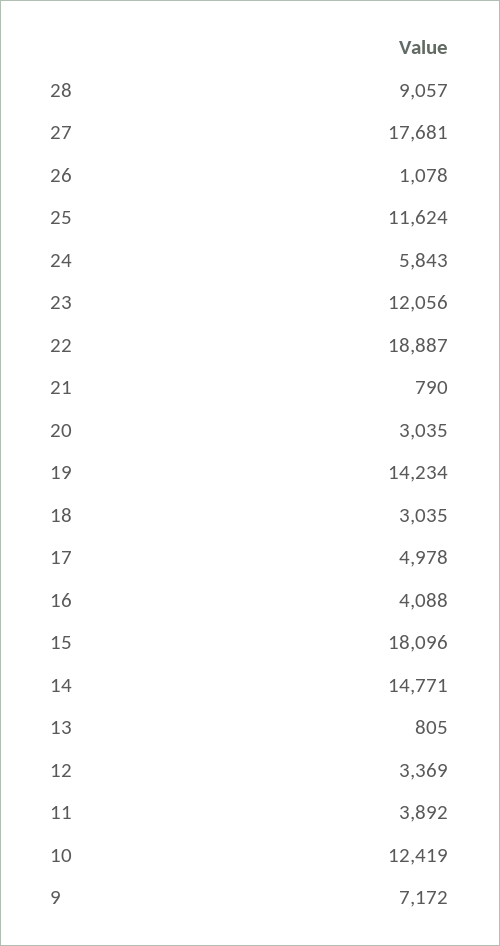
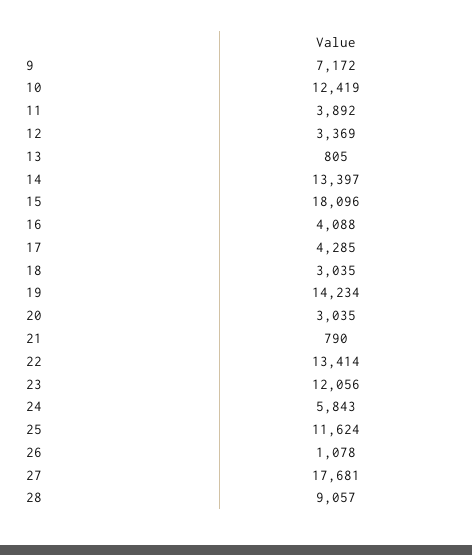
  {
    "28": 9057,
    "27": 17681,
    "26": 1078,
    "25": 11624,
    "24": 5843,
    "23": 12056,
-   "22": 18887,
+   "22": 13414,
    "21": 790,
    "20": 3035,
    "19": 14234,
    "18": 3035,
-   "17": 4978,
+   "17": 4285,
    "16": 4088,
    "15": 18096,
-   "14": 14771,
+   "14": 13397,
    "13": 805,
    "12": 3369,
    "11": 3892,
    "10": 12419,
    "9": 7172
  }

